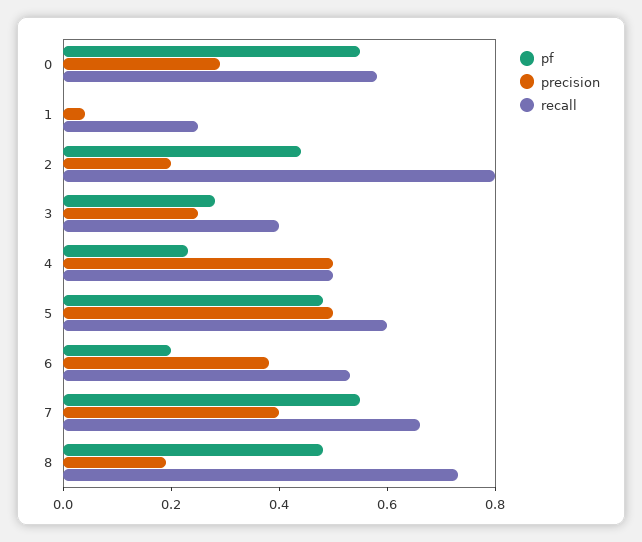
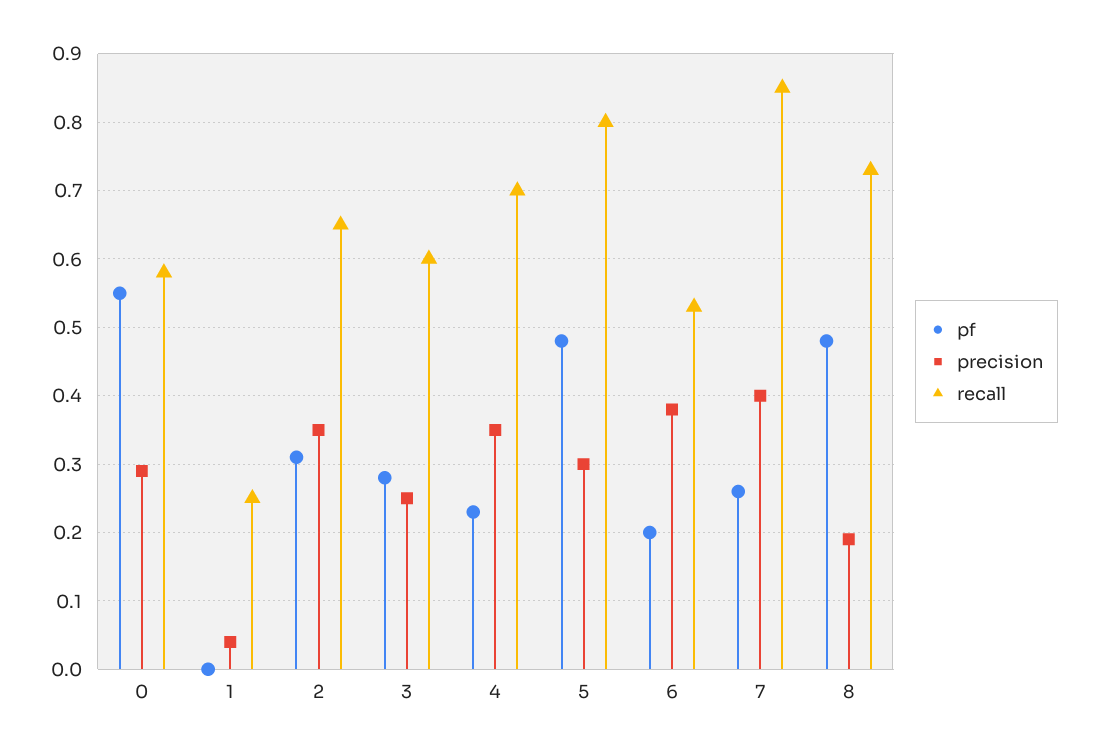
  {
    "pf": {
      "0": 0.55,
      "1": 0,
-     "2": 0.45,
+     "2": 0.31,
      "3": 0.28,
      "4": 0.23,
      "5": 0.48,
      "6": 0.2,
-     "7": 0.55,
+     "7": 0.26,
      "8": 0.48
    },
    "precision": {
      "0": 0.29,
      "1": 0.04,
-     "2": 0.2,
+     "2": 0.35,
      "3": 0.25,
-     "4": 0.5,
+     "4": 0.35,
-     "5": 0.5,
+     "5": 0.3,
      "6": 0.38,
      "7": 0.4,
      "8": 0.19
    },
    "recall": {
      "0": 0.58,
      "1": 0.25,
-     "2": 0.8,
+     "2": 0.65,
-     "3": 0.4,
+     "3": 0.6,
-     "4": 0.5,
+     "4": 0.7,
-     "5": 0.6,
+     "5": 0.8,
      "6": 0.53,
-     "7": 0.65,
+     "7": 0.85,
      "8": 0.73
    }
  }

